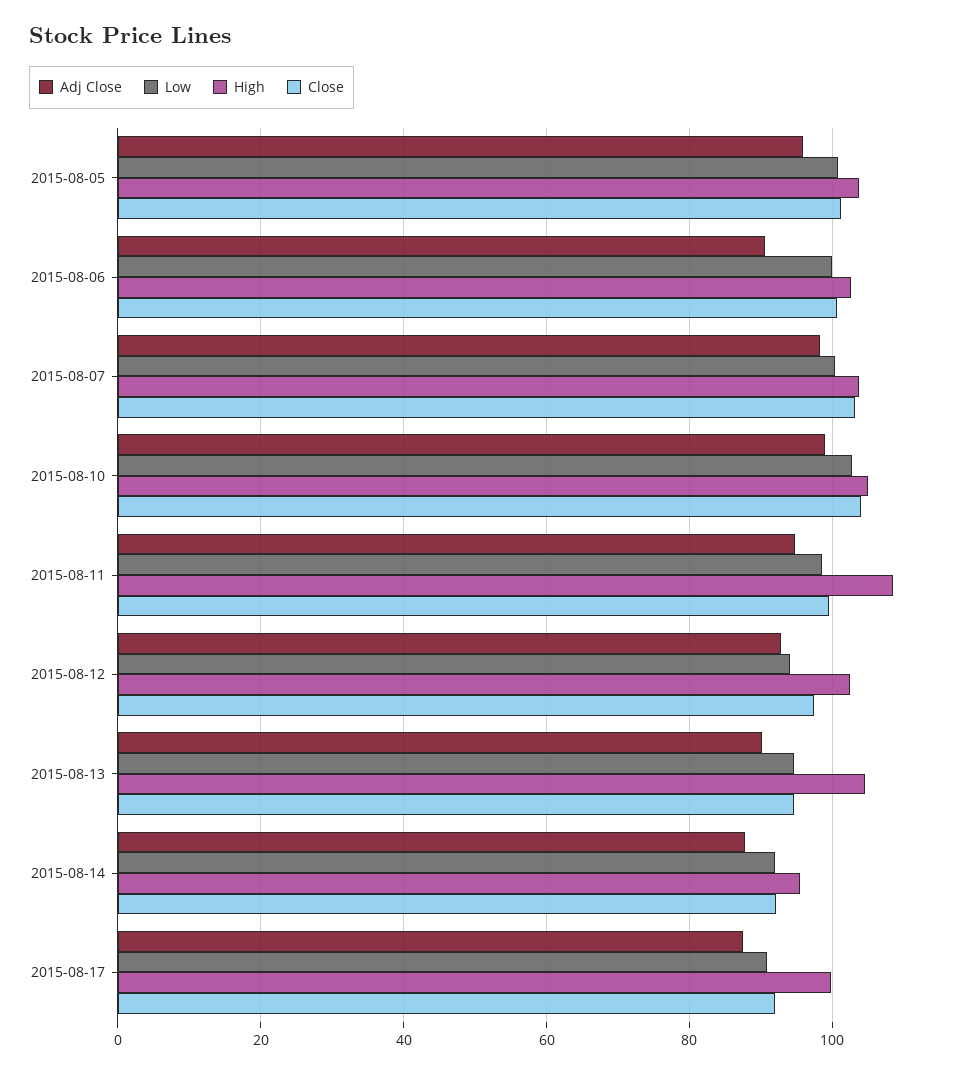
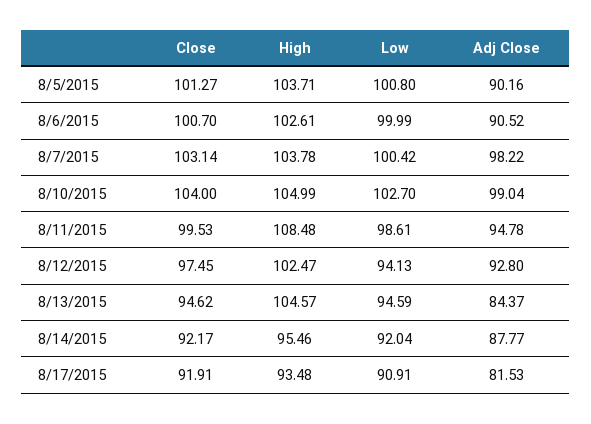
  {
    "Adj Close": {
-     "2015-08-05": 96,
+     "2015-08-05": 90.16,
      "2015-08-06": 90.52,
      "2015-08-07": 98.22,
      "2015-08-10": 99.04,
      "2015-08-11": 94.78,
      "2015-08-12": 92.8,
-     "2015-08-13": 90,
+     "2015-08-13": 84.37,
      "2015-08-14": 87.77,
-     "2015-08-17": 88
+     "2015-08-17": 81.53
    },
    "Low": {
      "2015-08-05": 100.8,
      "2015-08-06": 99.99,
      "2015-08-07": 100.42,
      "2015-08-10": 102.7,
      "2015-08-11": 98.61,
      "2015-08-12": 94.13,
      "2015-08-13": 94.59,
      "2015-08-14": 92.04,
      "2015-08-17": 90.91
    },
    "High": {
      "2015-08-05": 103.71,
      "2015-08-06": 102.61,
      "2015-08-07": 103.78,
      "2015-08-10": 104.99,
      "2015-08-11": 108.48,
      "2015-08-12": 102.47,
      "2015-08-13": 104.57,
      "2015-08-14": 95.46,
-     "2015-08-17": 100
+     "2015-08-17": 93.48
    },
    "Close": {
      "2015-08-05": 101.27,
      "2015-08-06": 100.7,
      "2015-08-07": 103.14,
      "2015-08-10": 104,
      "2015-08-11": 99.53,
      "2015-08-12": 97.45,
      "2015-08-13": 94.62,
      "2015-08-14": 92.17,
      "2015-08-17": 91.91
    }
  }

